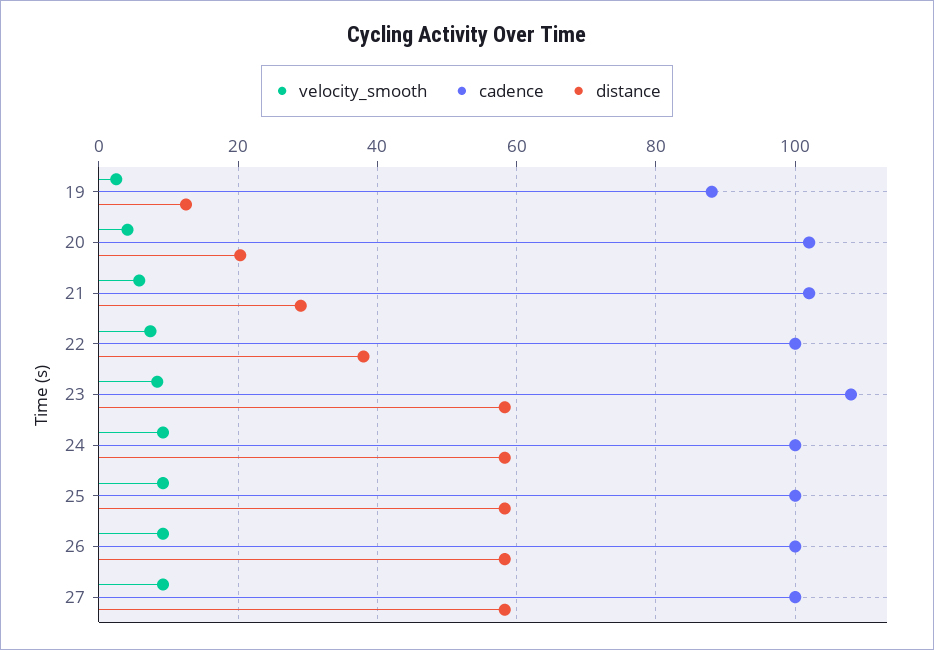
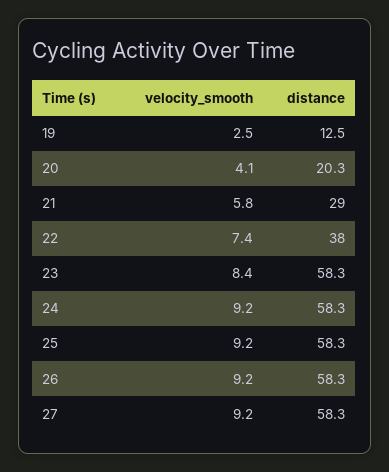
  {
    "velocity_smooth": {
      "19": 2.5,
      "20": 4.1,
      "21": 5.8,
      "22": 7.4,
      "23": 8.4,
      "24": 9.2,
      "25": 9.2,
      "26": 9.2,
      "27": 9.2
    },
-   "cadence": {
-     "19": 88,
-     "20": 102,
-     "21": 102,
-     "22": 100,
-     "23": 108,
-     "24": 100,
-     "25": 100,
-     "26": 100,
-     "27": 100
-   },
    "distance": {
      "19": 12.5,
      "20": 20.3,
      "21": 29,
      "22": 38,
      "23": 58.3,
      "24": 58.3,
      "25": 58.3,
      "26": 58.3,
      "27": 58.3
    }
  }

